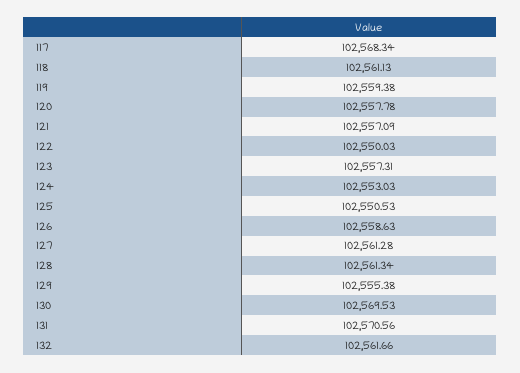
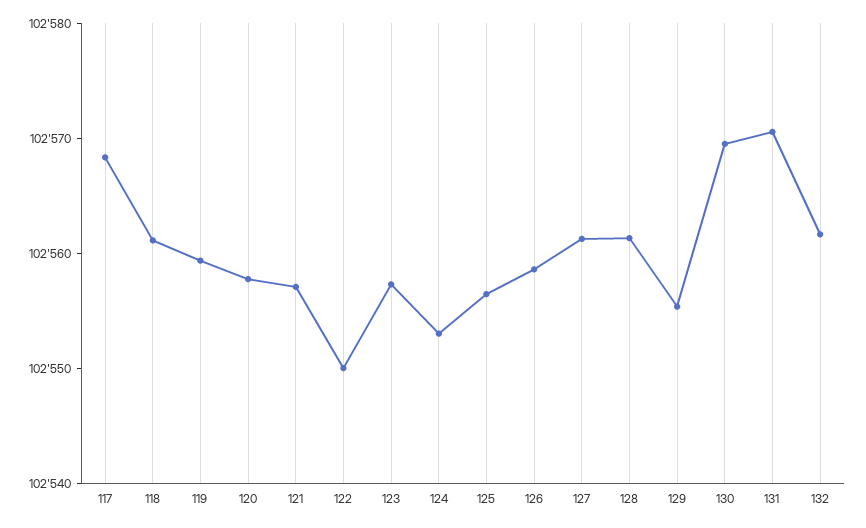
  {
    "117": 102568.34,
    "118": 102561.13,
    "119": 102559.38,
    "120": 102557.78,
    "121": 102557.09,
    "122": 102550.03,
    "123": 102557.31,
    "124": 102553.03,
-   "125": 102550.53,
+   "125": 102556,
    "126": 102558.63,
    "127": 102561.28,
    "128": 102561.34,
    "129": 102555.38,
    "130": 102569.53,
    "131": 102570.56,
    "132": 102561.66
  }

